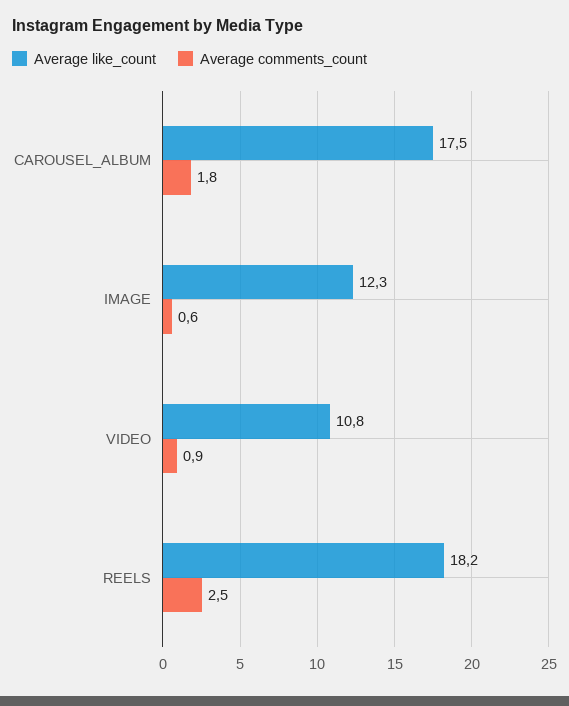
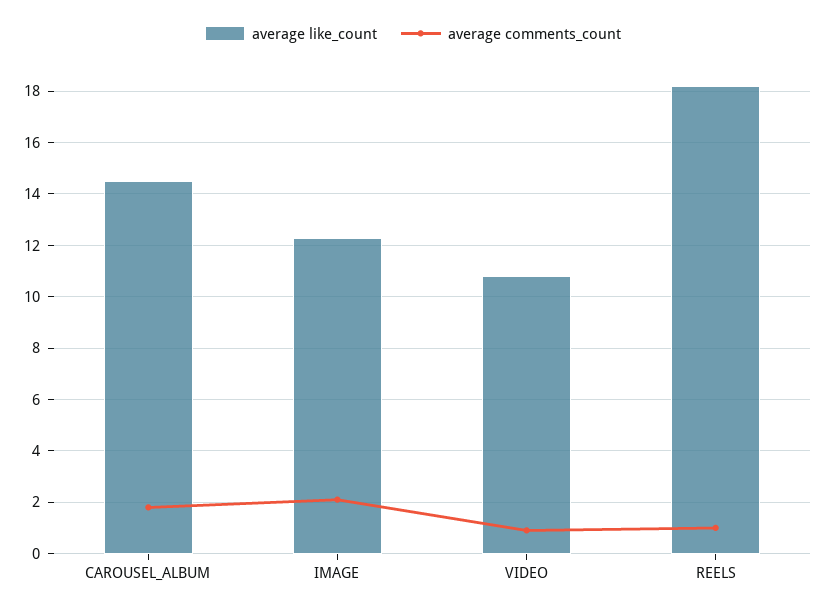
  {
    "Average like_count": {
-     "CAROUSEL_ALBUM": 17.5,
+     "CAROUSEL_ALBUM": 14.5,
      "IMAGE": 12.3,
      "VIDEO": 10.8,
      "REELS": 18.2
    },
    "Average comments_count": {
      "CAROUSEL_ALBUM": 1.8,
-     "IMAGE": 0.6,
+     "IMAGE": 2,
      "VIDEO": 0.9,
-     "REELS": 2.5
+     "REELS": 1
    }
  }

